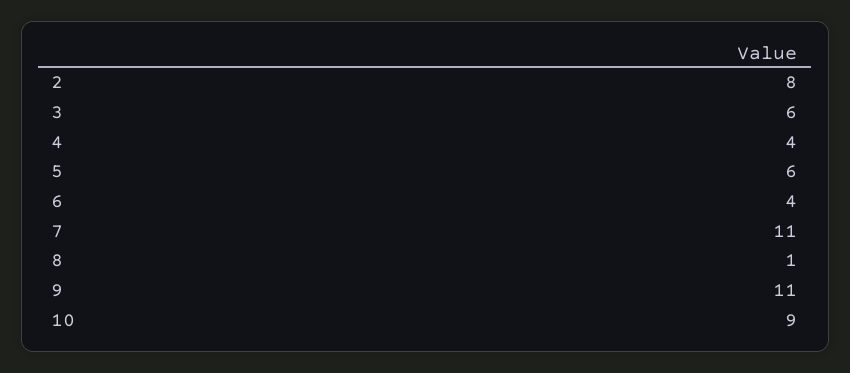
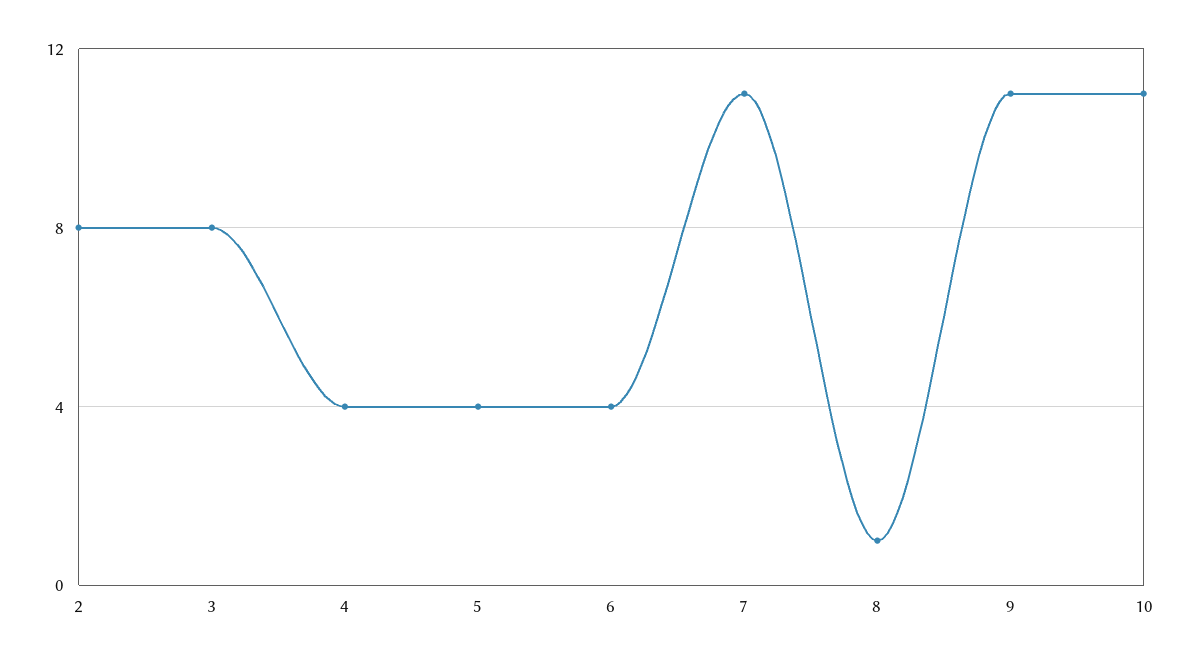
  {
    "2": 8,
-   "3": 6,
+   "3": 8,
    "4": 4,
-   "5": 6,
+   "5": 4,
    "6": 4,
    "7": 11,
    "8": 1,
    "9": 11,
-   "10": 9
+   "10": 11
  }

